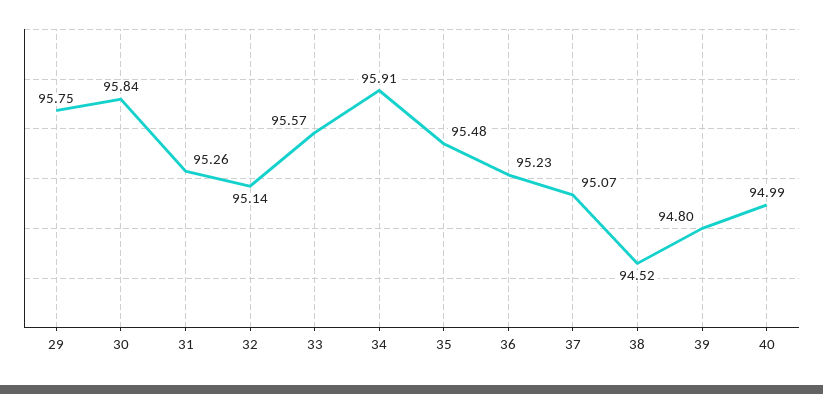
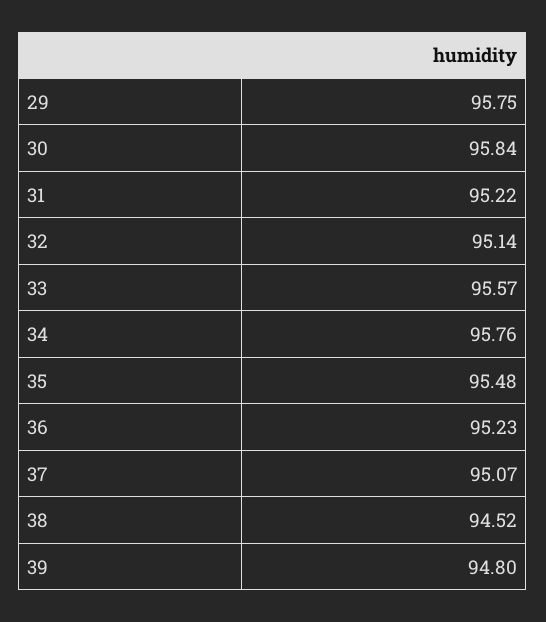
  {
    "29": 95.75,
    "30": 95.84,
-   "31": 95.26,
+   "31": 95.22,
    "32": 95.14,
    "33": 95.57,
-   "34": 95.91,
+   "34": 95.76,
    "35": 95.48,
    "36": 95.23,
    "37": 95.07,
    "38": 94.52,
-   "39": 94.8,
+   "39": 94.8
-   "40": 94.99
  }

